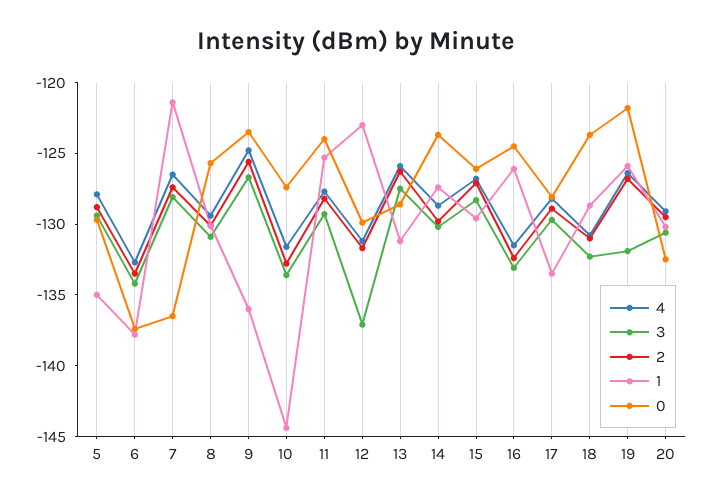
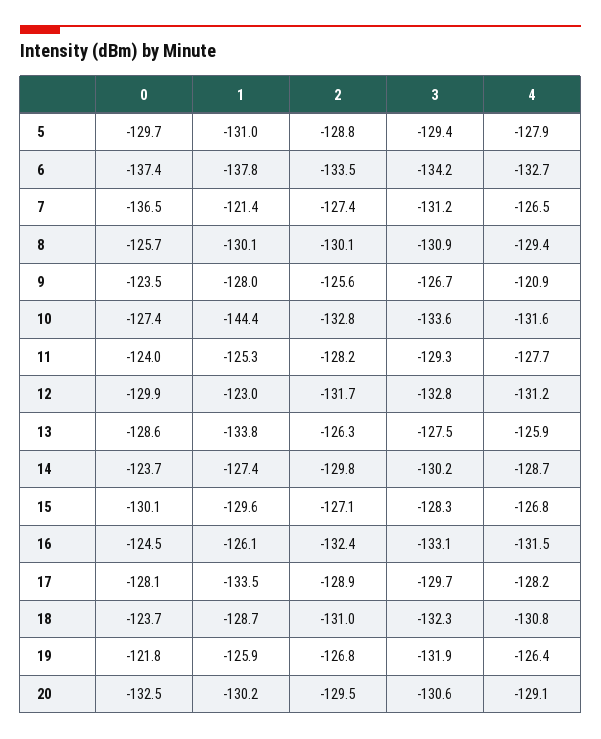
  {
    "4": {
      "5": -127.9,
      "6": -132.7,
      "7": -126.5,
      "8": -129.4,
-     "9": -125,
+     "9": -120.9,
      "10": -131.6,
      "11": -127.7,
      "12": -131.2,
      "13": -125.9,
      "14": -128.7,
      "15": -126.8,
      "16": -131.5,
      "17": -128.2,
      "18": -130.8,
      "19": -126.4,
      "20": -129.1
    },
    "3": {
      "5": -129.4,
      "6": -134.2,
-     "7": -128,
+     "7": -131.2,
      "8": -130.9,
      "9": -126.7,
      "10": -133.6,
      "11": -129.3,
-     "12": -137,
+     "12": -132.8,
      "13": -127.5,
      "14": -130.2,
      "15": -128.3,
      "16": -133.1,
      "17": -129.7,
      "18": -132.3,
      "19": -131.9,
      "20": -130.6
    },
    "2": {
      "5": -128.8,
      "6": -133.5,
      "7": -127.4,
      "8": -130.1,
      "9": -125.6,
      "10": -132.8,
      "11": -128.2,
      "12": -131.7,
      "13": -126.3,
      "14": -129.8,
      "15": -127.1,
      "16": -132.4,
      "17": -128.9,
      "18": -131,
      "19": -126.8,
      "20": -129.5
    },
    "1": {
-     "5": -135,
+     "5": -131,
      "6": -137.8,
      "7": -121.4,
      "8": -130.1,
-     "9": -136,
+     "9": -128,
      "10": -144.4,
      "11": -125.3,
      "12": -123,
-     "13": -131,
+     "13": -133.8,
      "14": -127.4,
      "15": -129.6,
      "16": -126.1,
      "17": -133.5,
      "18": -128.7,
      "19": -125.9,
      "20": -130.2
    },
    "0": {
      "5": -129.7,
      "6": -137.4,
      "7": -136.5,
      "8": -125.7,
      "9": -123.5,
      "10": -127.4,
      "11": -124,
      "12": -129.9,
      "13": -128.6,
      "14": -123.7,
-     "15": -126,
+     "15": -130.1,
      "16": -124.5,
      "17": -128.1,
      "18": -123.7,
      "19": -121.8,
      "20": -132.5
    }
  }

